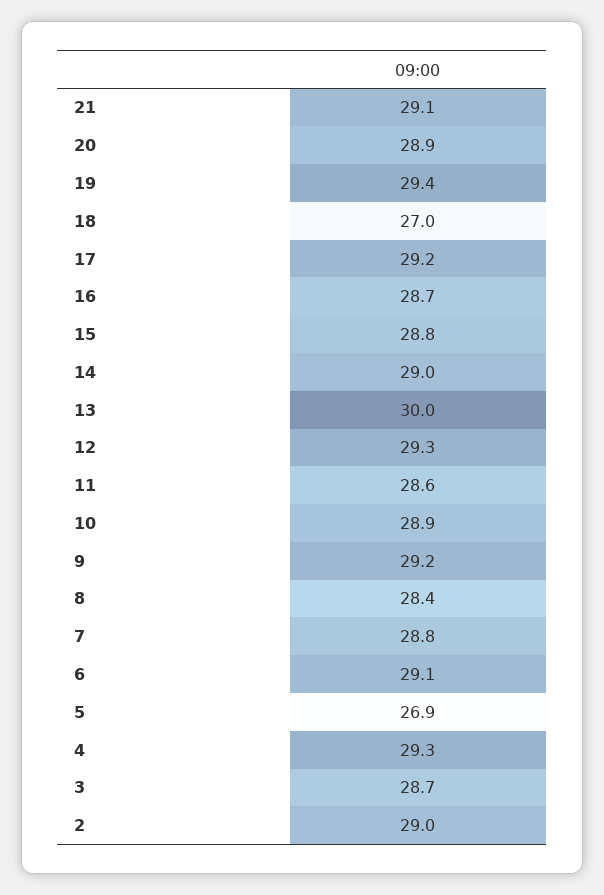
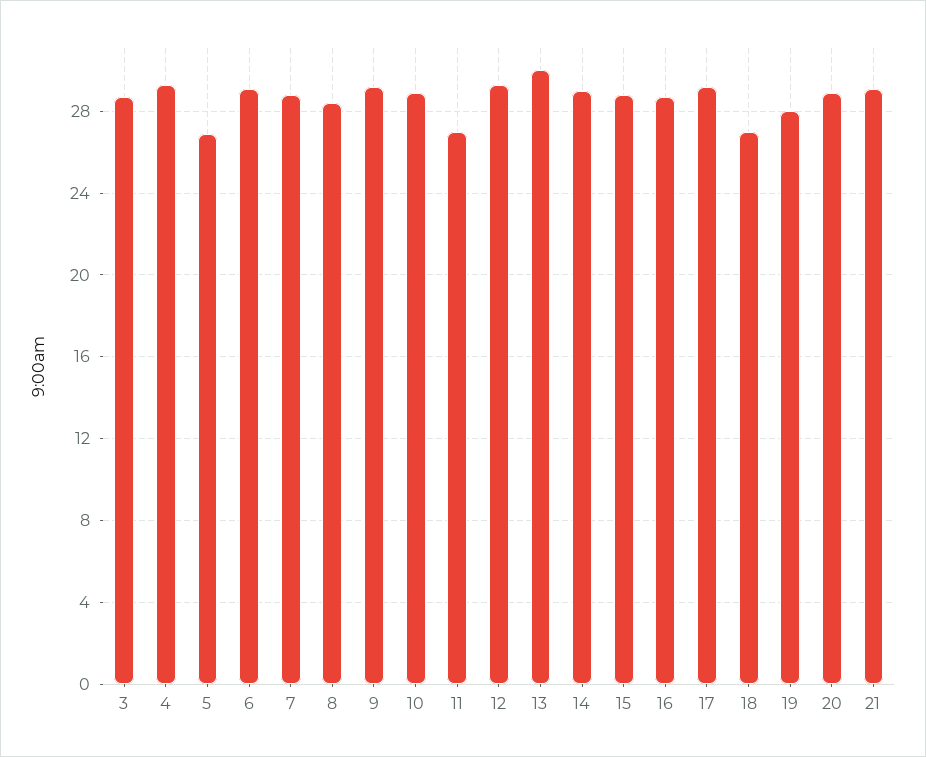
  {
    "21": 29.1,
    "20": 28.9,
-   "19": 29.4,
+   "19": 28,
    "18": 27,
    "17": 29.2,
    "16": 28.7,
    "15": 28.8,
    "14": 29,
    "13": 30,
    "12": 29.3,
-   "11": 28.6,
+   "11": 27,
    "10": 28.9,
    "9": 29.2,
    "8": 28.4,
    "7": 28.8,
    "6": 29.1,
    "5": 26.9,
    "4": 29.3,
-   "3": 28.7,
+   "3": 28.7
-   "2": 29
  }

